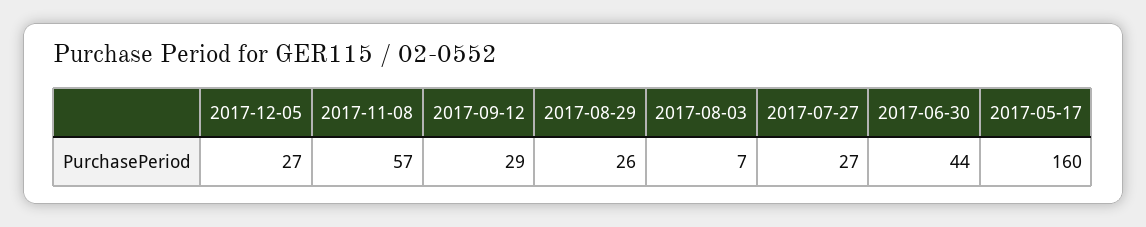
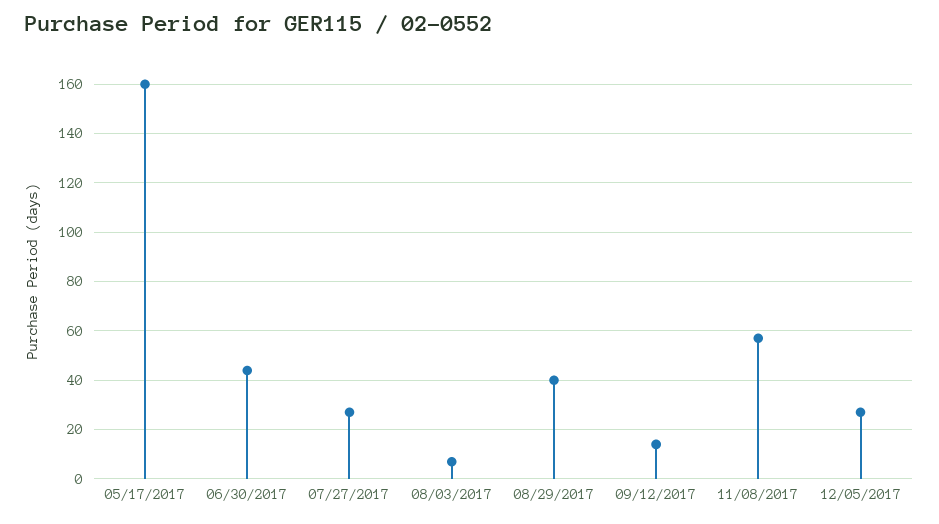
  {
    "2017-12-05": 27,
    "2017-11-08": 57,
-   "2017-09-12": 29,
+   "2017-09-12": 15,
-   "2017-08-29": 26,
+   "2017-08-29": 40,
    "2017-08-03": 7,
    "2017-07-27": 27,
    "2017-06-30": 44,
    "2017-05-17": 160
  }

